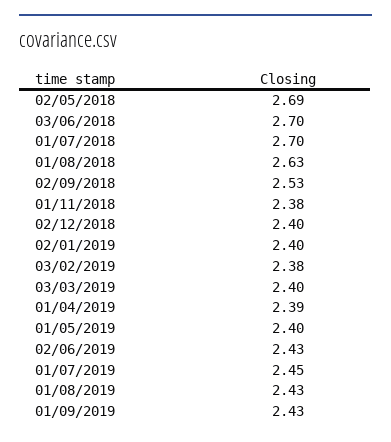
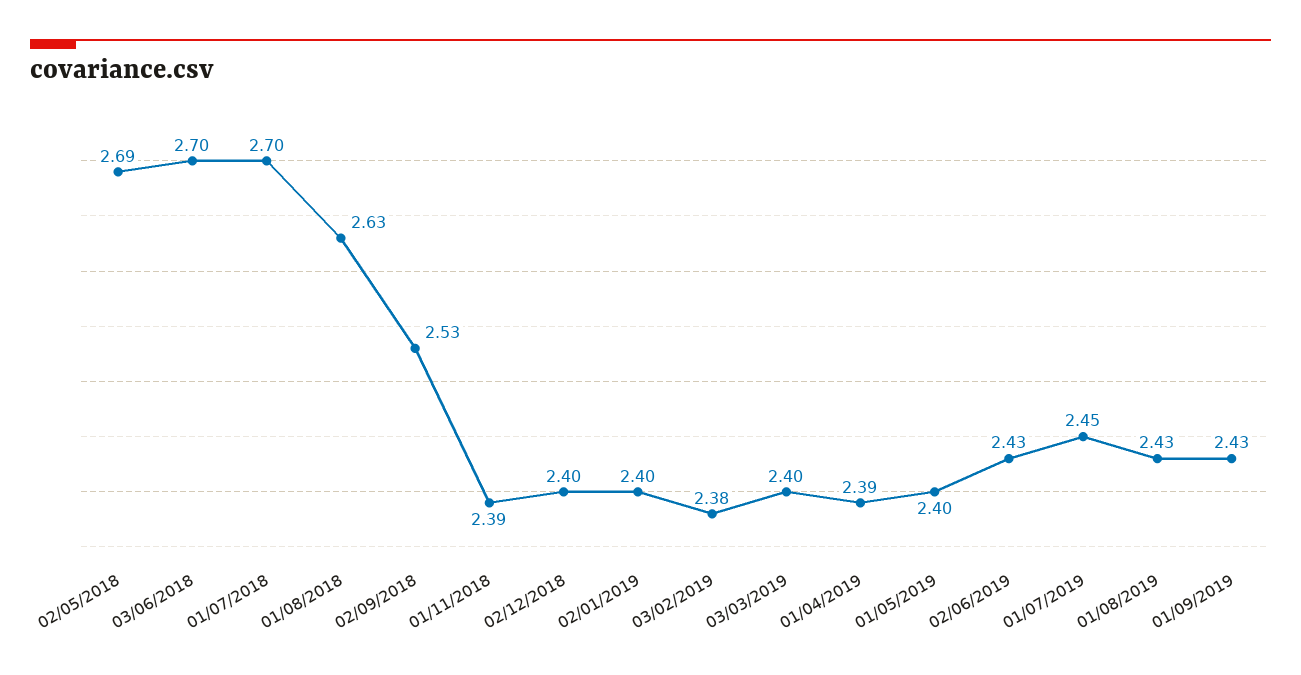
  {
    "02/05/2018": 2.69,
    "03/06/2018": 2.7,
    "01/07/2018": 2.7,
    "01/08/2018": 2.63,
    "02/09/2018": 2.53,
-   "01/11/2018": 2.38,
+   "01/11/2018": 2.39,
    "02/12/2018": 2.4,
    "02/01/2019": 2.4,
    "03/02/2019": 2.38,
    "03/03/2019": 2.4,
    "01/04/2019": 2.39,
    "01/05/2019": 2.4,
    "02/06/2019": 2.43,
    "01/07/2019": 2.45,
    "01/08/2019": 2.43,
    "01/09/2019": 2.43
  }

